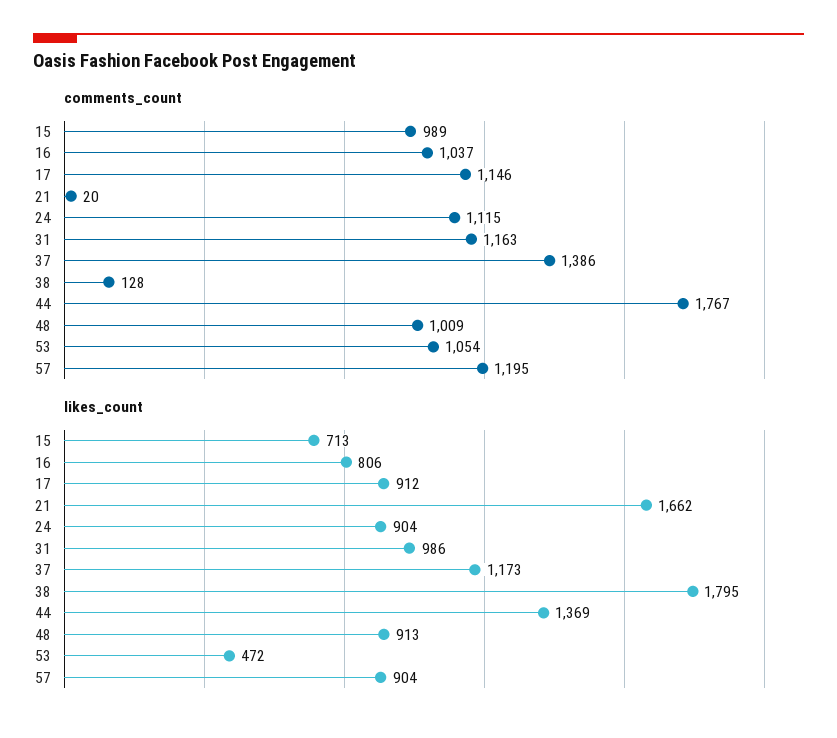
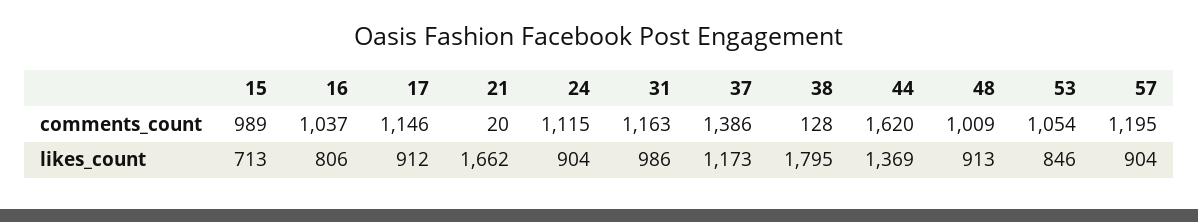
  {
    "comments_count": {
      "15": 989,
      "16": 1037,
      "17": 1146,
      "21": 20,
      "24": 1115,
      "31": 1163,
      "37": 1386,
      "38": 128,
-     "44": 1767,
+     "44": 1620,
      "48": 1009,
      "53": 1054,
      "57": 1195
    },
    "likes_count": {
      "15": 713,
      "16": 806,
      "17": 912,
      "21": 1662,
      "24": 904,
      "31": 986,
      "37": 1173,
      "38": 1795,
      "44": 1369,
      "48": 913,
-     "53": 472,
+     "53": 846,
      "57": 904
    }
  }

